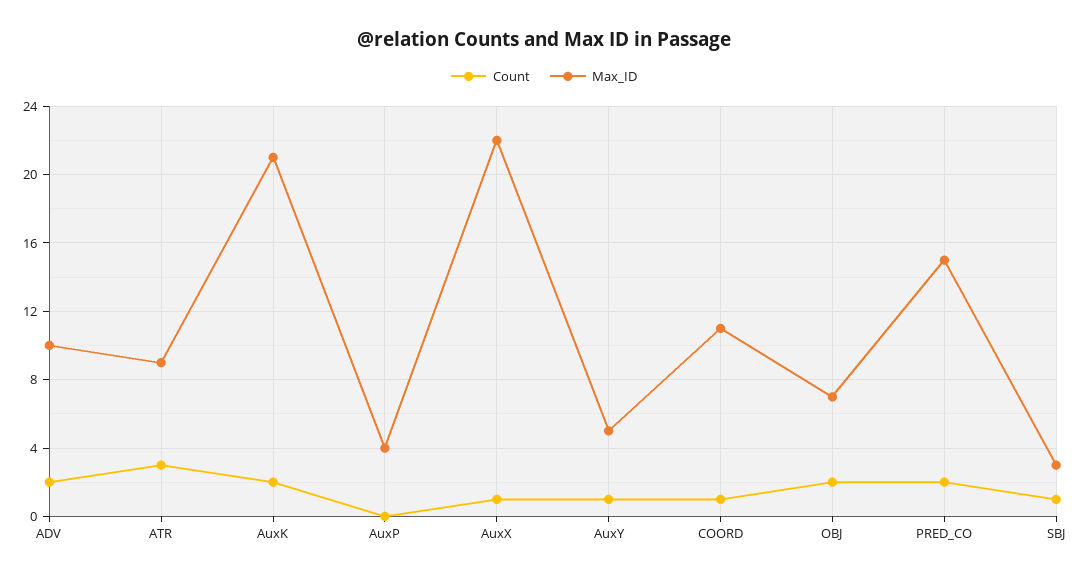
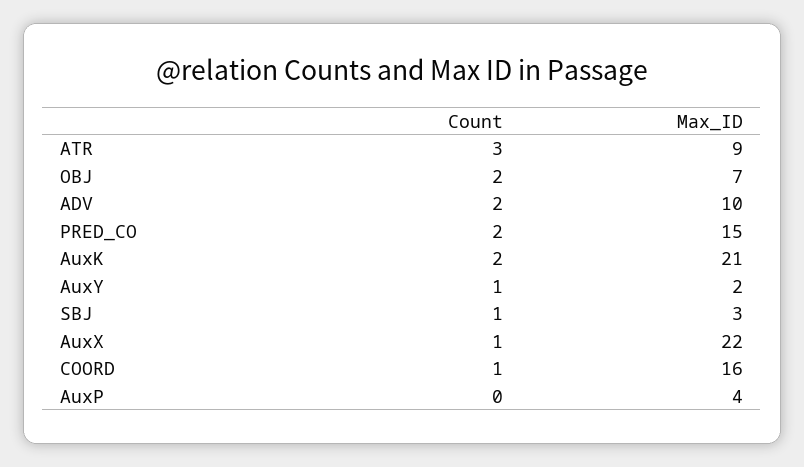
  {
    "Count": {
      "ADV": 2,
      "ATR": 3,
      "AuxK": 2,
      "AuxP": 0,
      "AuxX": 1,
      "AuxY": 1,
      "COORD": 1,
      "OBJ": 2,
      "PRED_CO": 2,
      "SBJ": 1
    },
    "Max_ID": {
      "ADV": 10,
      "ATR": 9,
      "AuxK": 21,
      "AuxP": 4,
      "AuxX": 22,
-     "AuxY": 5,
+     "AuxY": 2,
-     "COORD": 11,
+     "COORD": 16,
      "OBJ": 7,
      "PRED_CO": 15,
      "SBJ": 3
    }
  }

